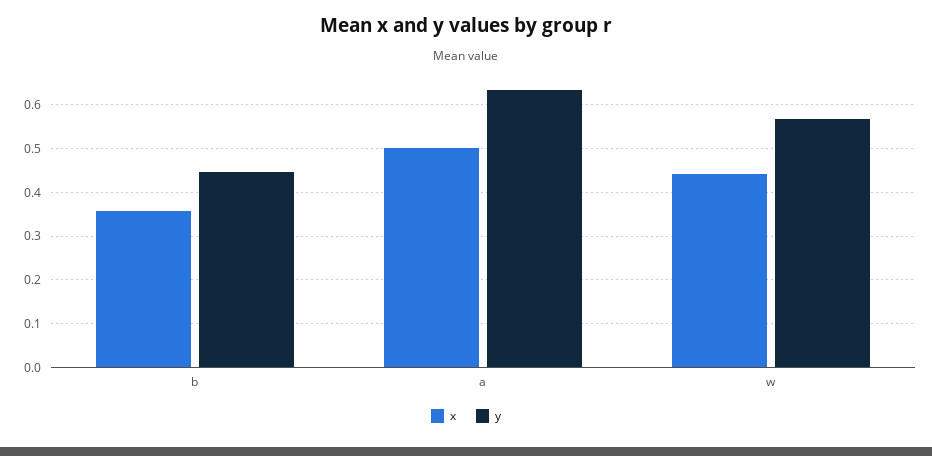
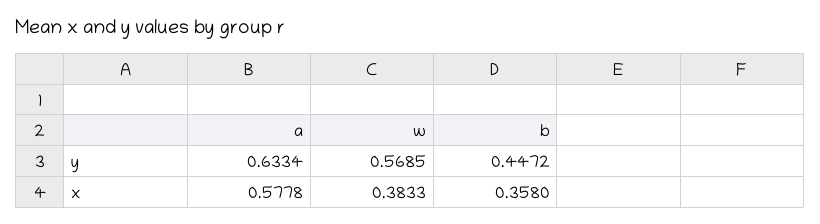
  {
    "x": {
      "b": 0.358,
-     "a": 0.5,
+     "a": 0.5778,
-     "w": 0.44
+     "w": 0.3833
    },
    "y": {
      "b": 0.4472,
      "a": 0.6334,
      "w": 0.5685
    }
  }

